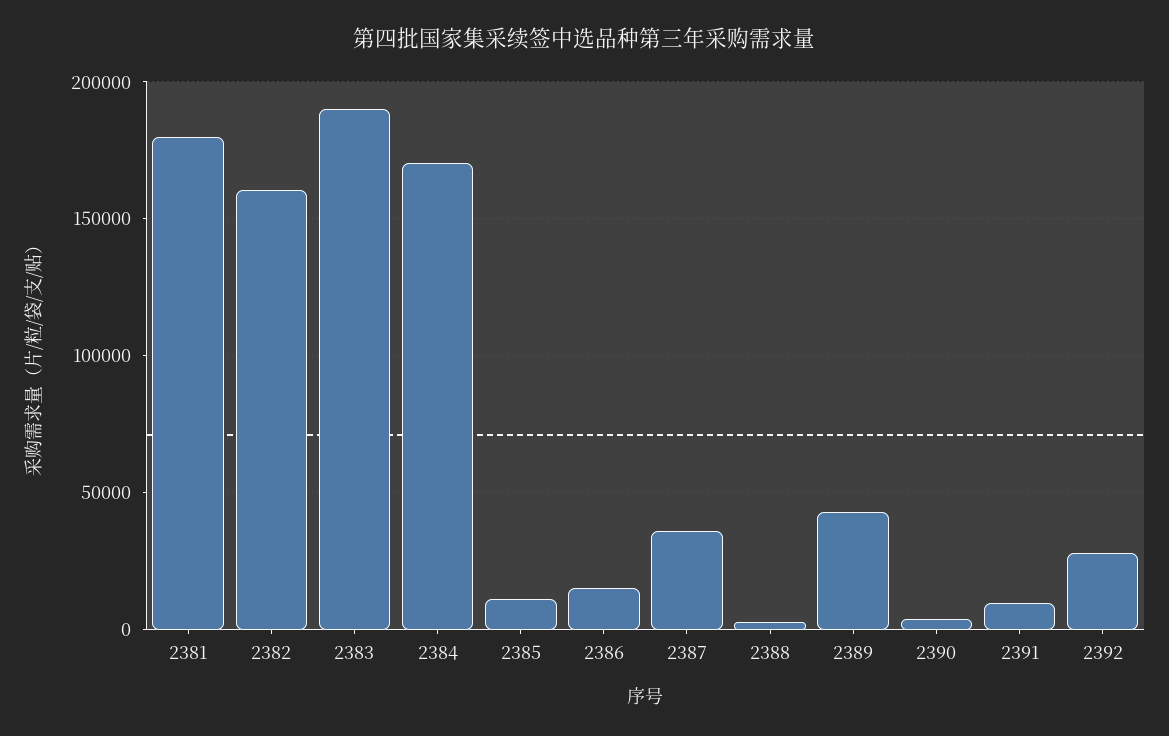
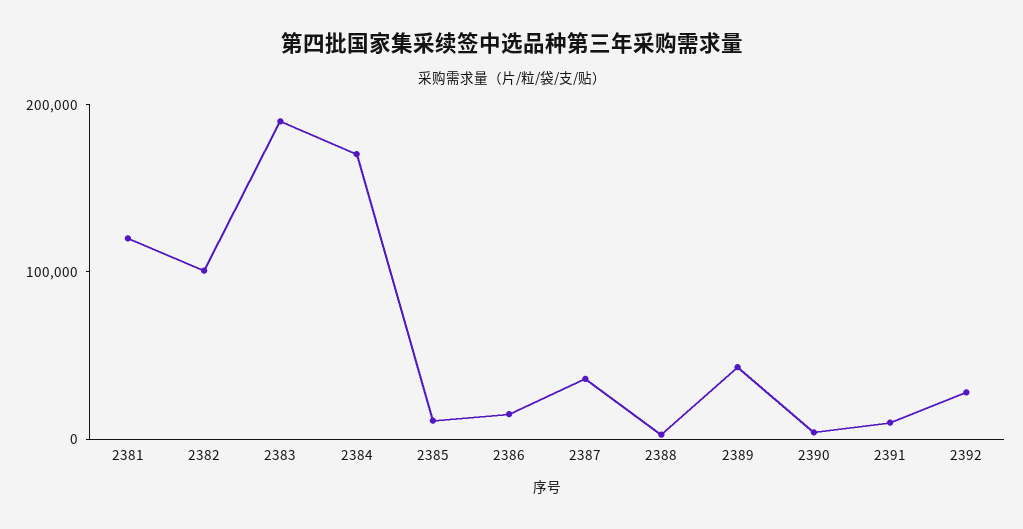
  {
-   "2381": 180000,
+   "2381": 120000,
-   "2382": 160000,
+   "2382": 100000,
    "2383": 190000,
    "2384": 170000,
    "2385": 10000,
    "2386": 15000,
    "2387": 35000,
    "2388": 5000,
    "2389": 45000,
    "2390": 5000,
    "2391": 10000,
    "2392": 30000
  }

